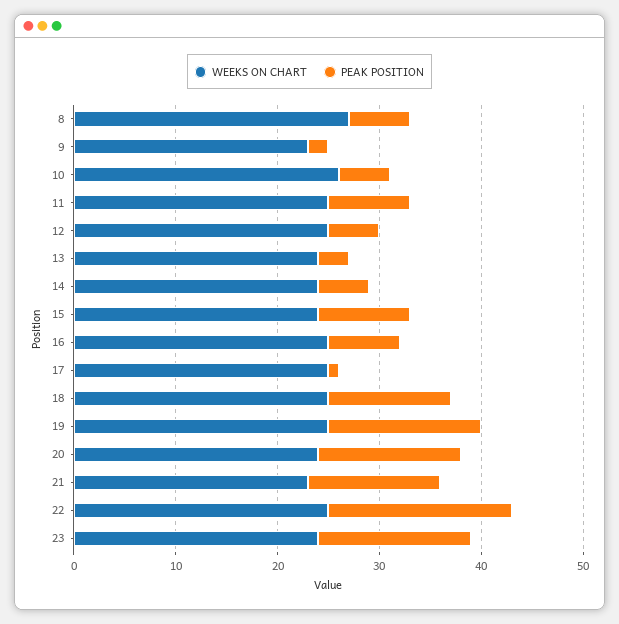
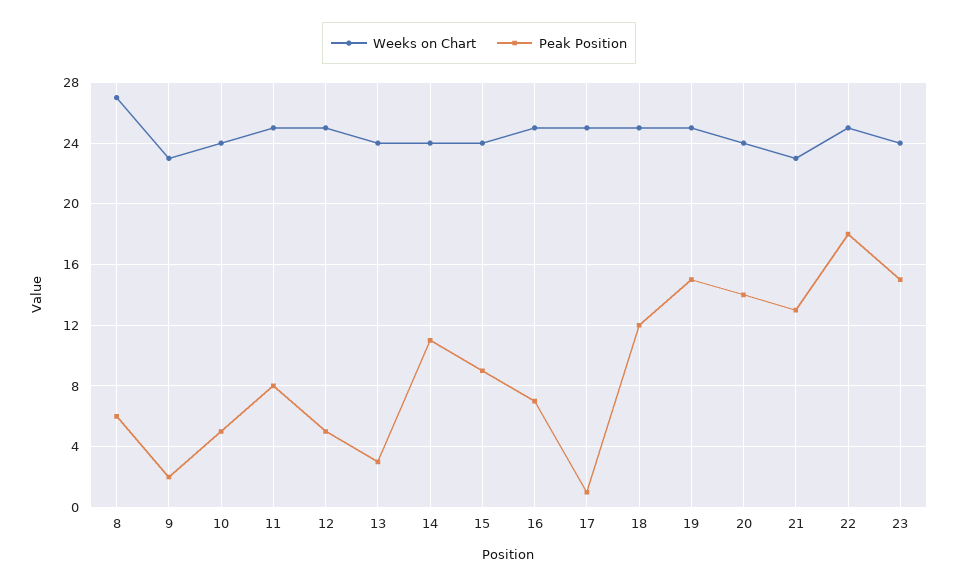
  {
    "WEEKS ON CHART": {
      "8": 27,
      "9": 23,
-     "10": 26,
+     "10": 24,
      "11": 25,
      "12": 25,
      "13": 24,
      "14": 24,
      "15": 24,
      "16": 25,
      "17": 25,
      "18": 25,
      "19": 25,
      "20": 24,
      "21": 23,
      "22": 25,
      "23": 24
    },
    "PEAK POSITION": {
      "8": 6,
      "9": 2,
      "10": 5,
      "11": 8,
      "12": 5,
      "13": 3,
-     "14": 5,
+     "14": 11,
      "15": 9,
      "16": 7,
      "17": 1,
      "18": 12,
      "19": 15,
      "20": 14,
      "21": 13,
      "22": 18,
      "23": 15
    }
  }

